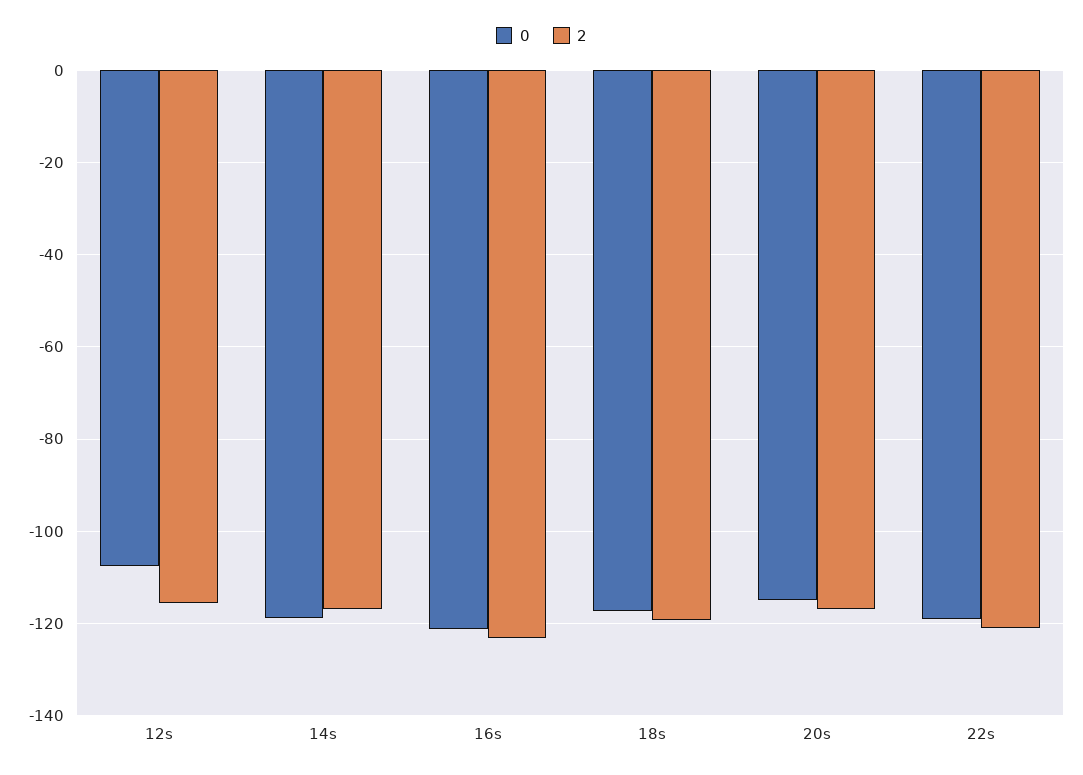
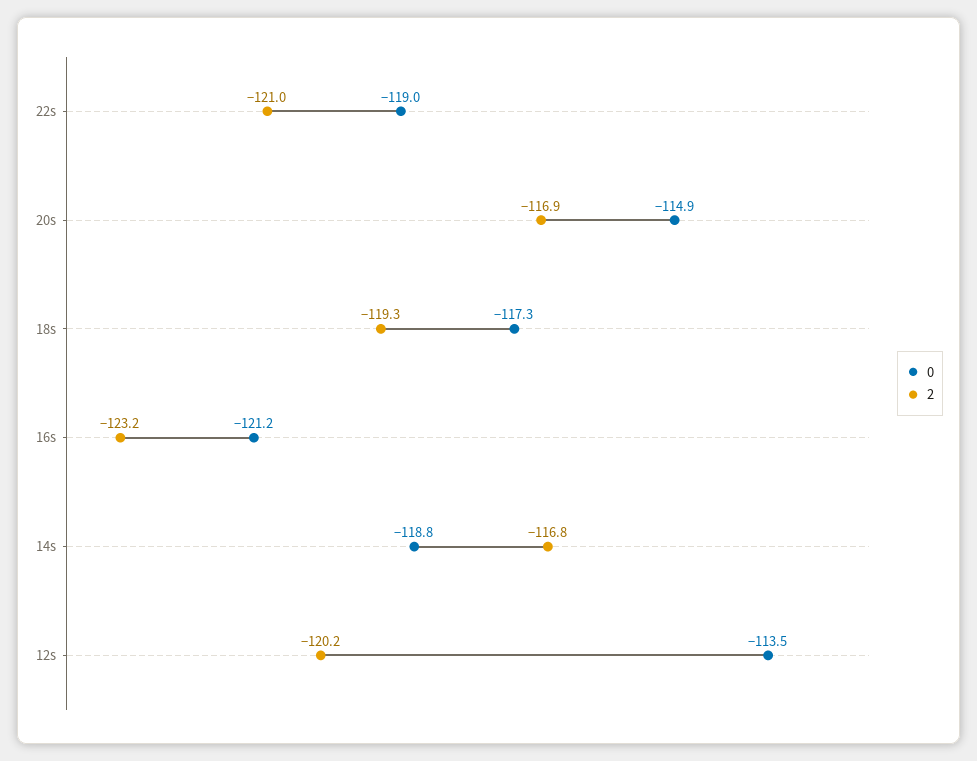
  {
    "0": {
-     "12s": -108,
+     "12s": -113.5,
      "14s": -118.8,
      "16s": -121.2,
      "18s": -117.3,
      "20s": -114.9,
      "22s": -119
    },
    "2": {
-     "12s": -116,
+     "12s": -120.2,
      "14s": -116.8,
      "16s": -123.2,
      "18s": -119.3,
      "20s": -116.9,
      "22s": -121
    }
  }

